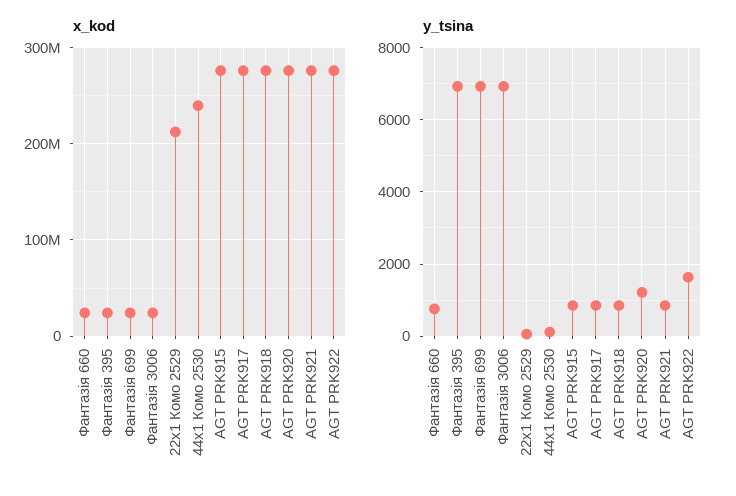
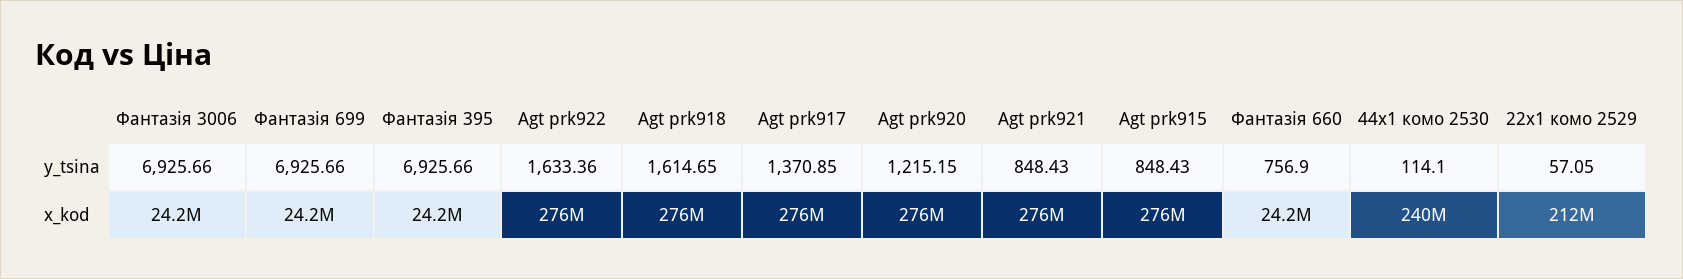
  {
    "x_kod": {
      "Фантазія 660": 24200000,
      "Фантазія 395": 24200000,
      "Фантазія 699": 24200000,
      "Фантазія 3006": 24200000,
      "22x1 Комо 2529": 212000000,
      "44x1 Комо 2530": 240000000,
      "AGT PRK915": 276000000,
      "AGT PRK917": 276000000,
      "AGT PRK918": 276000000,
      "AGT PRK920": 276000000,
      "AGT PRK921": 276000000,
      "AGT PRK922": 276000000
    },
    "y_tsina": {
      "Фантазія 660": 756.9,
      "Фантазія 395": 6925.66,
      "Фантазія 699": 6925.66,
      "Фантазія 3006": 6925.66,
      "22x1 Комо 2529": 57.05,
      "44x1 Комо 2530": 114.1,
      "AGT PRK915": 848.43,
-     "AGT PRK917": 800,
+     "AGT PRK917": 1370.85,
-     "AGT PRK918": 800,
+     "AGT PRK918": 1614.65,
      "AGT PRK920": 1215.15,
      "AGT PRK921": 848.43,
      "AGT PRK922": 1633.36
    }
  }

